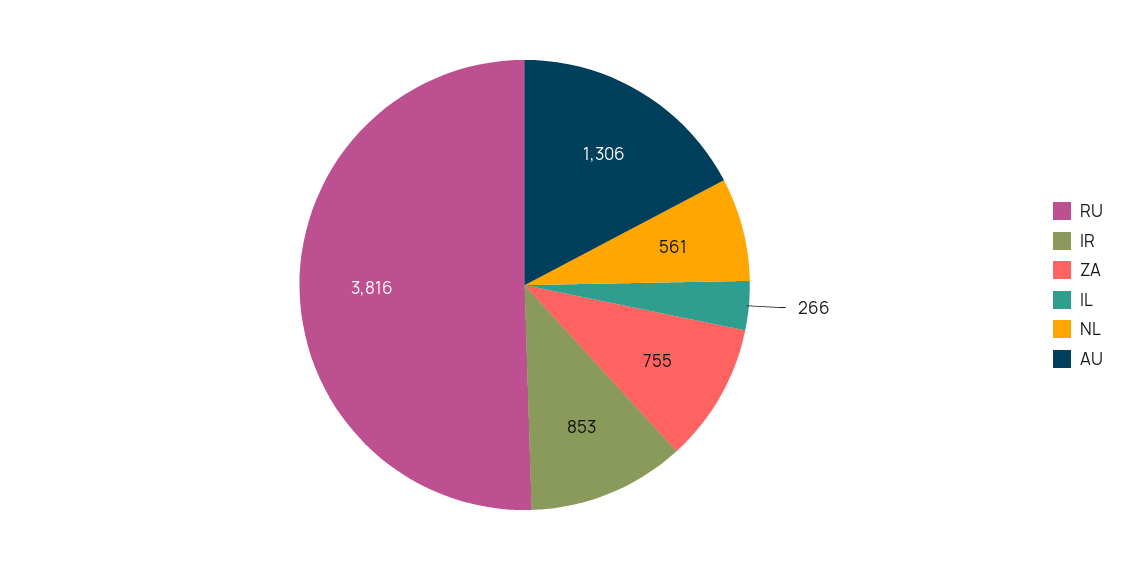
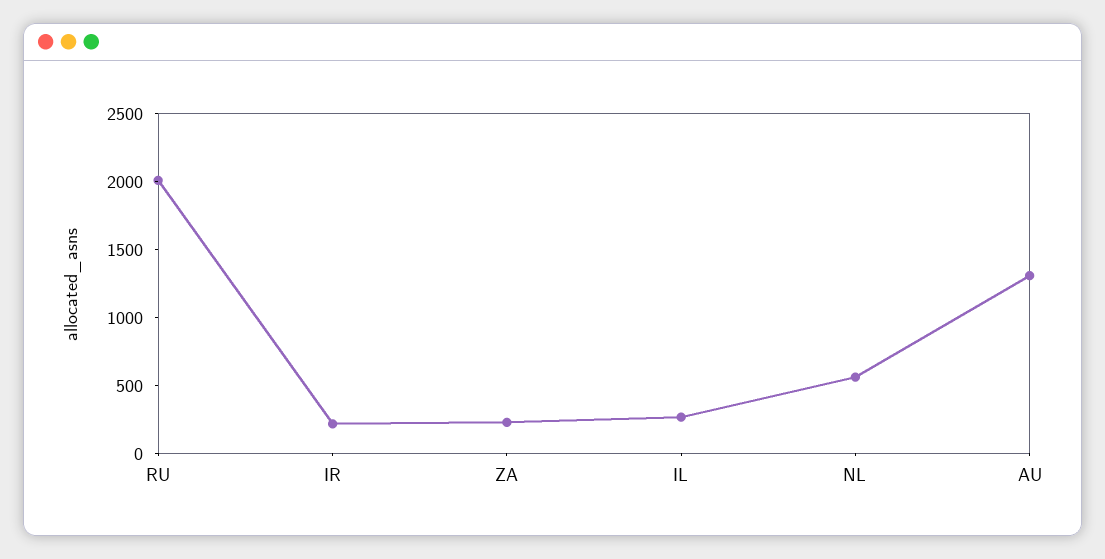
  {
-   "RU": 3816,
+   "RU": 2000,
-   "IR": 853,
+   "IR": 200,
-   "ZA": 755,
+   "ZA": 200,
    "IL": 266,
    "NL": 561,
    "AU": 1306
  }

